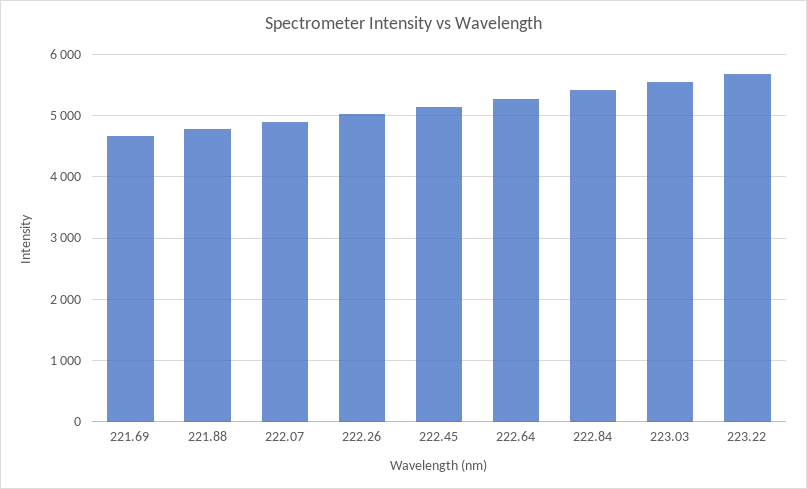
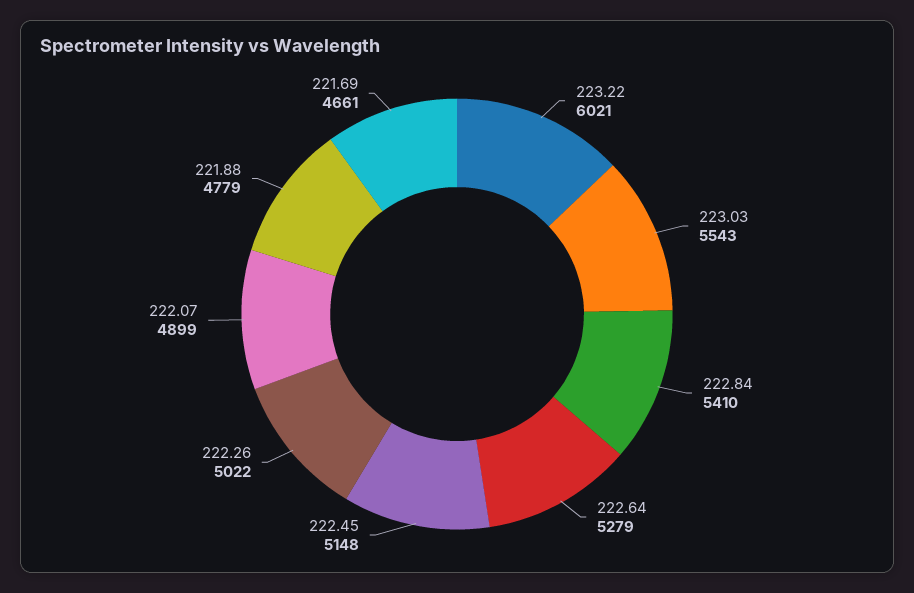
  {
    "221.69": 4661,
    "221.88": 4779,
    "222.07": 4899,
    "222.26": 5022,
    "222.45": 5148,
    "222.64": 5279,
    "222.84": 5410,
    "223.03": 5543,
-   "223.22": 5700
+   "223.22": 6021
  }

